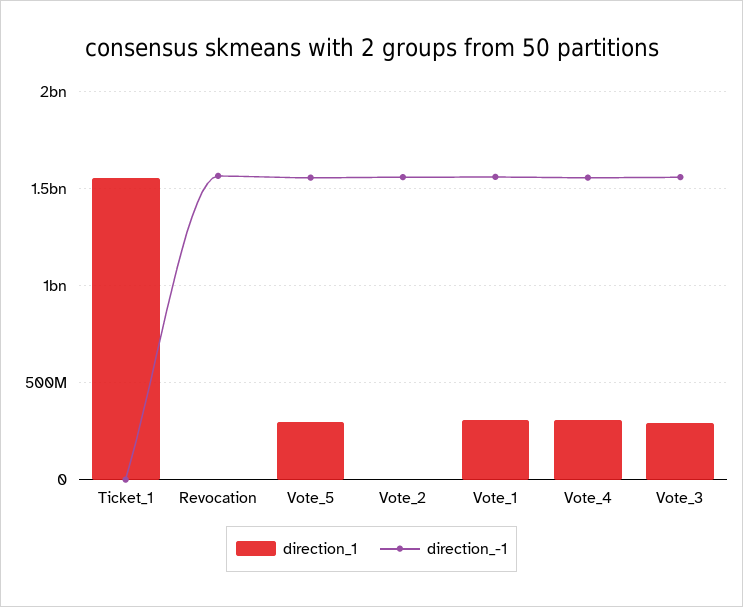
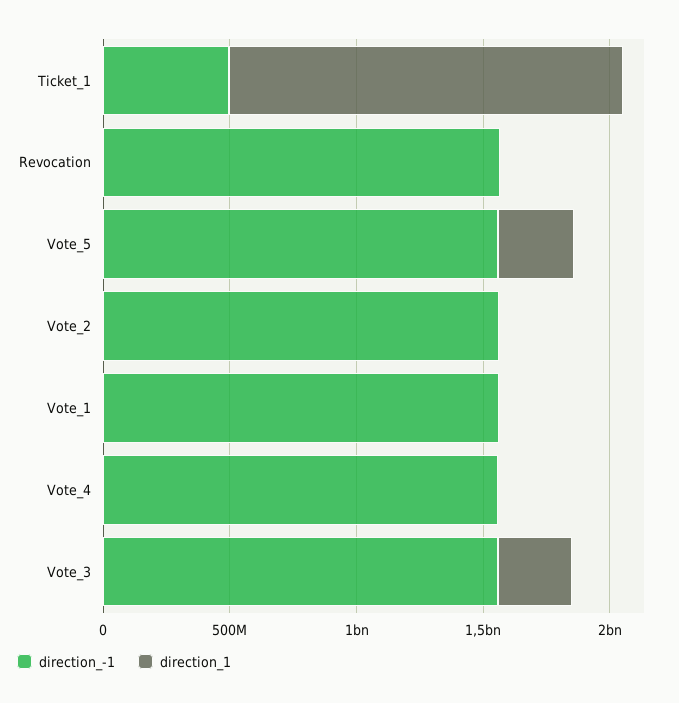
  {
    "direction_1": {
      "Ticket_1": 1550000000,
      "Revocation": 0,
      "Vote_5": 300000000,
      "Vote_2": 0,
-     "Vote_1": 300000000,
+     "Vote_1": 0,
-     "Vote_4": 300000000,
+     "Vote_4": 0,
      "Vote_3": 300000000
    },
    "direction_-1": {
-     "Ticket_1": 0,
+     "Ticket_1": 500000000,
      "Revocation": 1550000000,
      "Vote_5": 1550000000,
      "Vote_2": 1550000000,
      "Vote_1": 1550000000,
      "Vote_4": 1550000000,
      "Vote_3": 1550000000
    }
  }

